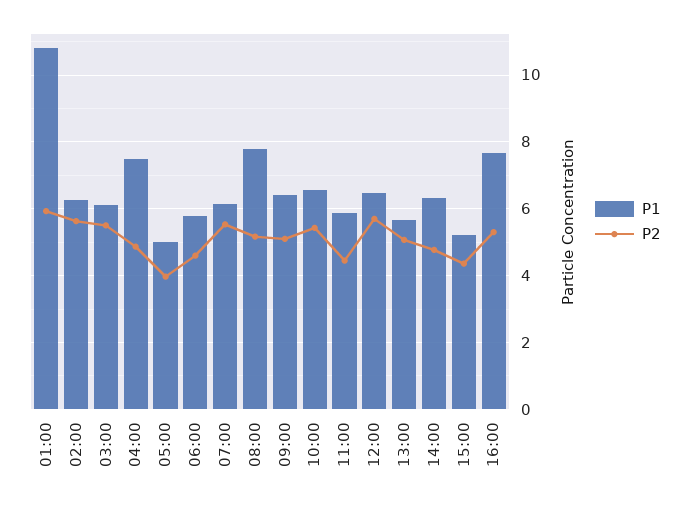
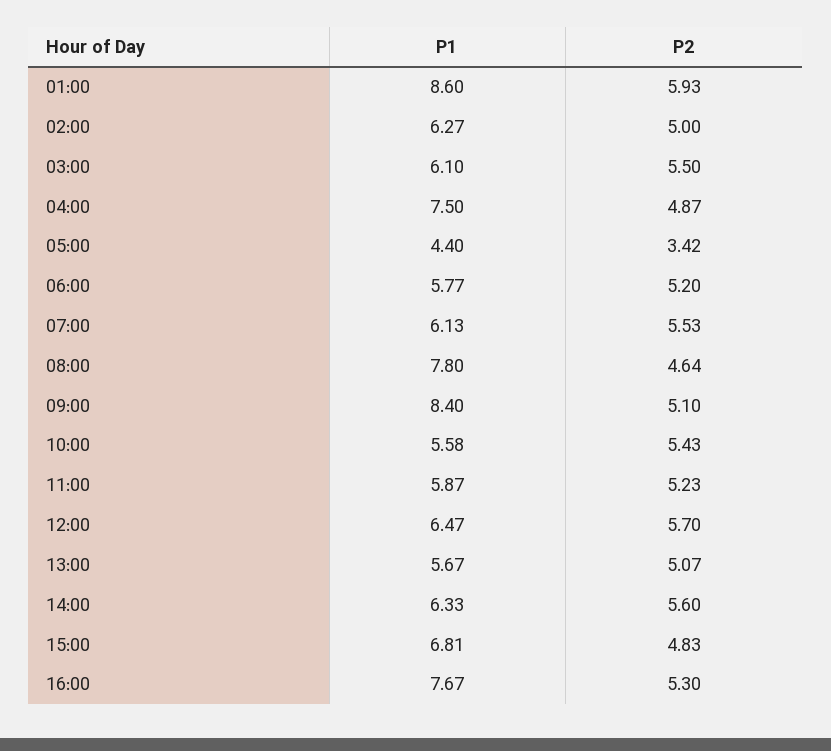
  {
    "P1": {
-     "01:00": 10.8,
+     "01:00": 8.6,
      "02:00": 6.27,
      "03:00": 6.1,
      "04:00": 7.5,
-     "05:00": 5,
+     "05:00": 4.4,
      "06:00": 5.77,
      "07:00": 6.13,
      "08:00": 7.8,
-     "09:00": 6.4,
+     "09:00": 8.4,
-     "10:00": 6.6,
+     "10:00": 5.58,
      "11:00": 5.87,
      "12:00": 6.47,
      "13:00": 5.67,
      "14:00": 6.33,
-     "15:00": 5.2,
+     "15:00": 6.81,
      "16:00": 7.67
    },
    "P2": {
      "01:00": 5.93,
-     "02:00": 5.6,
+     "02:00": 5,
      "03:00": 5.5,
      "04:00": 4.87,
-     "05:00": 4,
+     "05:00": 3.42,
-     "06:00": 4.6,
+     "06:00": 5.2,
      "07:00": 5.53,
-     "08:00": 5.2,
+     "08:00": 4.64,
      "09:00": 5.1,
      "10:00": 5.43,
-     "11:00": 4.4,
+     "11:00": 5.23,
      "12:00": 5.7,
      "13:00": 5.07,
-     "14:00": 4.8,
+     "14:00": 5.6,
-     "15:00": 4.4,
+     "15:00": 4.83,
      "16:00": 5.3
    }
  }

